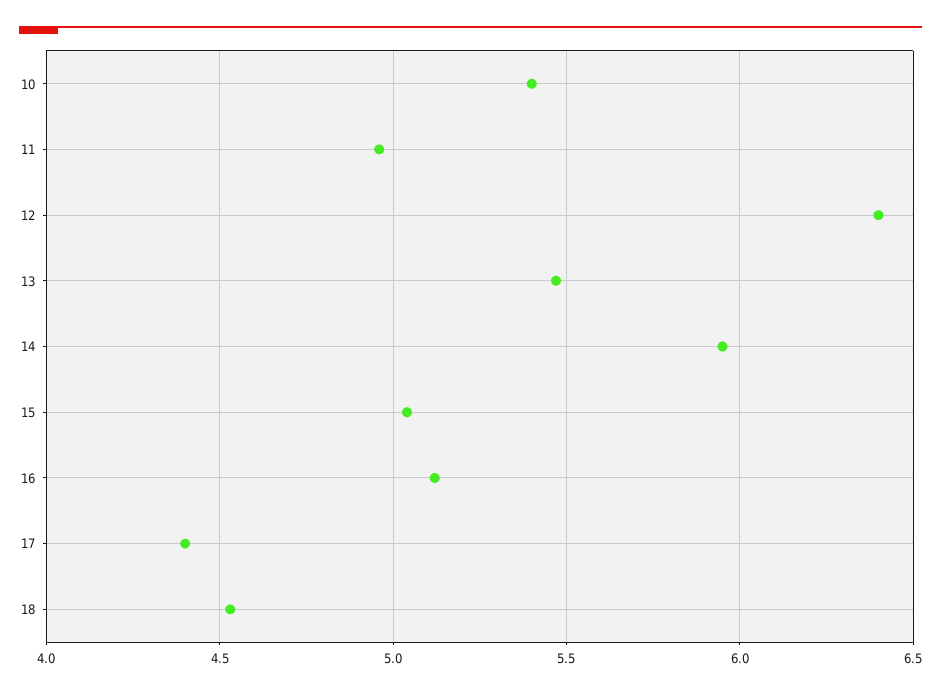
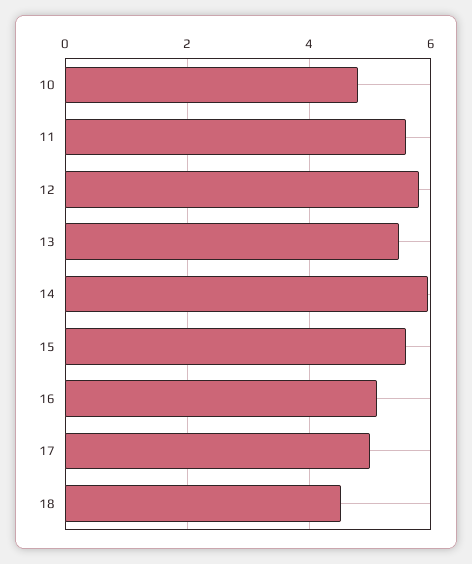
  {
-   "10": 5.4,
+   "10": 4.8,
-   "11": 4.95,
+   "11": 5.6,
-   "12": 6.4,
+   "12": 5.8,
    "13": 5.45,
    "14": 5.95,
-   "15": 5.05,
+   "15": 5.6,
    "16": 5.1,
-   "17": 4.4,
+   "17": 5,
    "18": 4.55
  }

